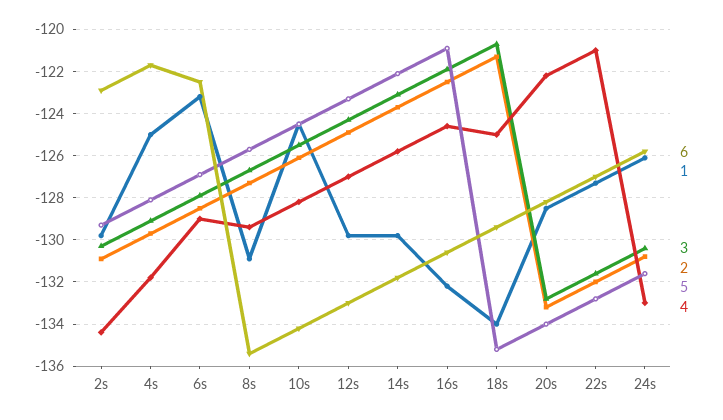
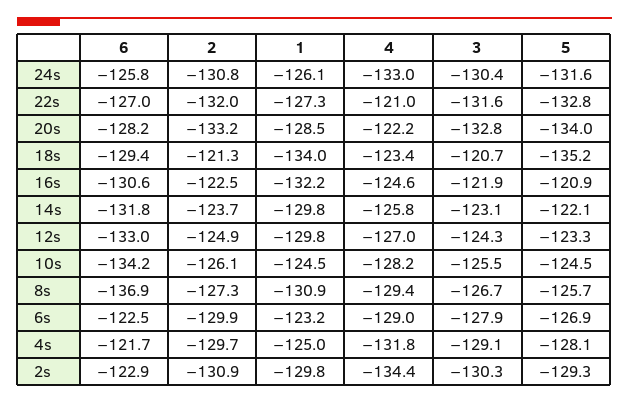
  {
    "6": {
      "2s": -122.9,
      "4s": -121.7,
      "6s": -122.5,
-     "8s": -135.5,
+     "8s": -136.9,
      "10s": -134.2,
      "12s": -133,
      "14s": -131.8,
      "16s": -130.6,
      "18s": -129.4,
      "20s": -128.2,
      "22s": -127,
      "24s": -125.8
    },
    "1": {
      "2s": -129.8,
      "4s": -125,
      "6s": -123.2,
      "8s": -130.9,
      "10s": -124.5,
      "12s": -129.8,
      "14s": -129.8,
      "16s": -132.2,
      "18s": -134,
      "20s": -128.5,
      "22s": -127.3,
      "24s": -126.1
    },
    "3": {
      "2s": -130.3,
      "4s": -129.1,
      "6s": -127.9,
      "8s": -126.7,
      "10s": -125.5,
      "12s": -124.3,
      "14s": -123.1,
      "16s": -121.9,
      "18s": -120.7,
      "20s": -132.8,
      "22s": -131.6,
      "24s": -130.4
    },
    "2": {
      "2s": -130.9,
      "4s": -129.7,
-     "6s": -128.5,
+     "6s": -129.9,
      "8s": -127.3,
      "10s": -126.1,
      "12s": -124.9,
      "14s": -123.7,
      "16s": -122.5,
      "18s": -121.3,
      "20s": -133.2,
      "22s": -132,
      "24s": -130.8
    },
    "5": {
      "2s": -129.3,
      "4s": -128.1,
      "6s": -126.9,
      "8s": -125.7,
      "10s": -124.5,
      "12s": -123.3,
      "14s": -122.1,
      "16s": -120.9,
      "18s": -135.2,
      "20s": -134,
      "22s": -132.8,
      "24s": -131.6
    },
    "4": {
      "2s": -134.4,
      "4s": -131.8,
      "6s": -129,
      "8s": -129.4,
      "10s": -128.2,
      "12s": -127,
      "14s": -125.8,
      "16s": -124.6,
-     "18s": -125,
+     "18s": -123.4,
      "20s": -122.2,
      "22s": -121,
      "24s": -133
    }
  }

